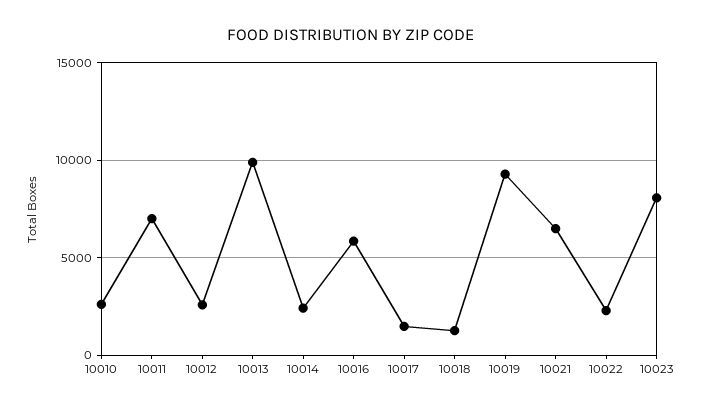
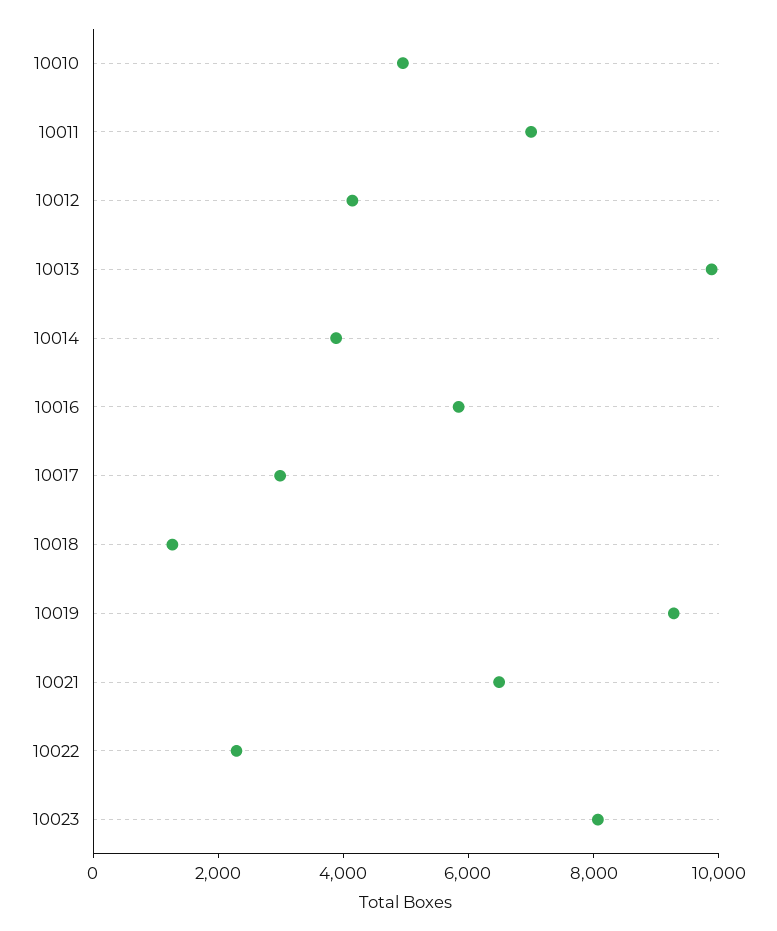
  {
-   "10010": 2500,
+   "10010": 5000,
    "10011": 7000,
-   "10012": 2500,
+   "10012": 4000,
    "10013": 10000,
-   "10014": 2500,
+   "10014": 4000,
    "10016": 6000,
-   "10017": 1500,
+   "10017": 3000,
    "10018": 1500,
    "10019": 9500,
    "10021": 6500,
    "10022": 2500,
    "10023": 8000
  }

